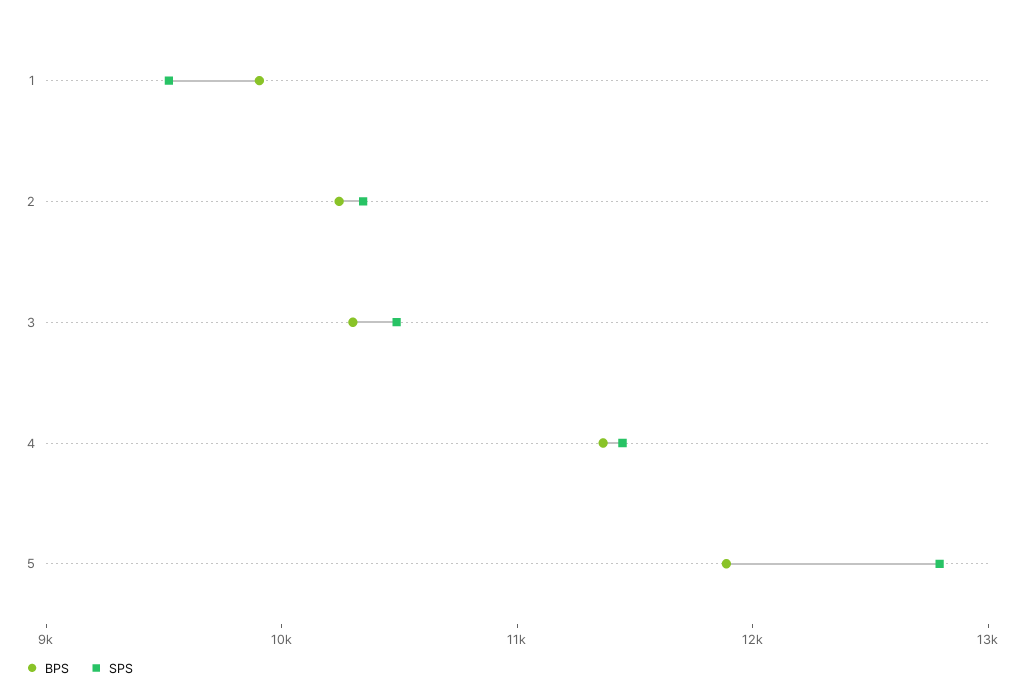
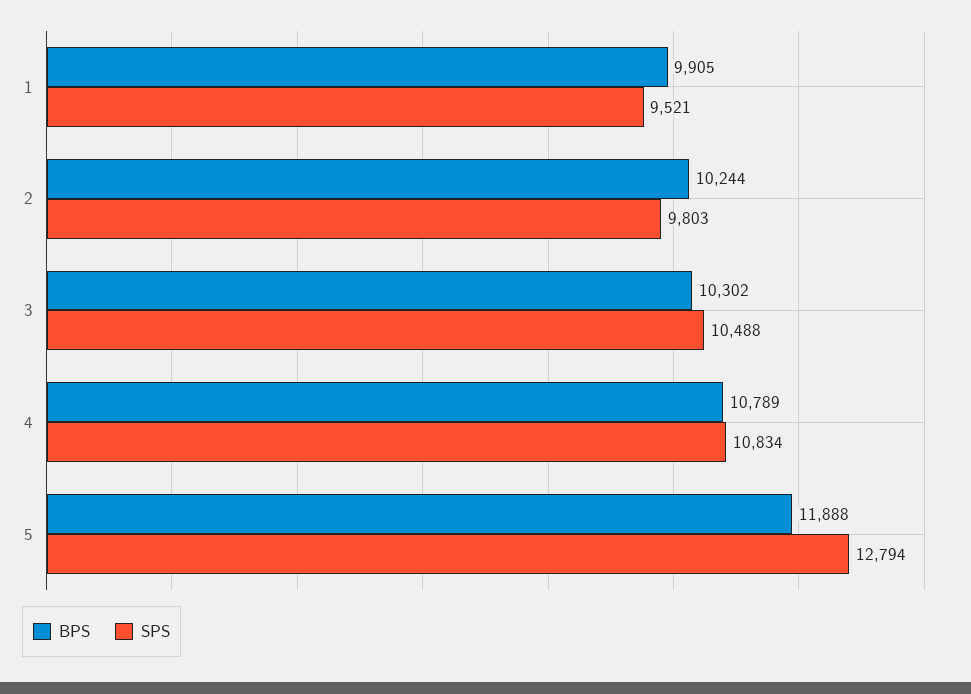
  {
    "BPS": {
      "1": 9905,
      "2": 10244,
      "3": 10302,
-     "4": 11400,
+     "4": 10789,
      "5": 11888
    },
    "SPS": {
      "1": 9521,
-     "2": 10400,
+     "2": 9803,
      "3": 10488,
-     "4": 11400,
+     "4": 10834,
      "5": 12794
    }
  }

